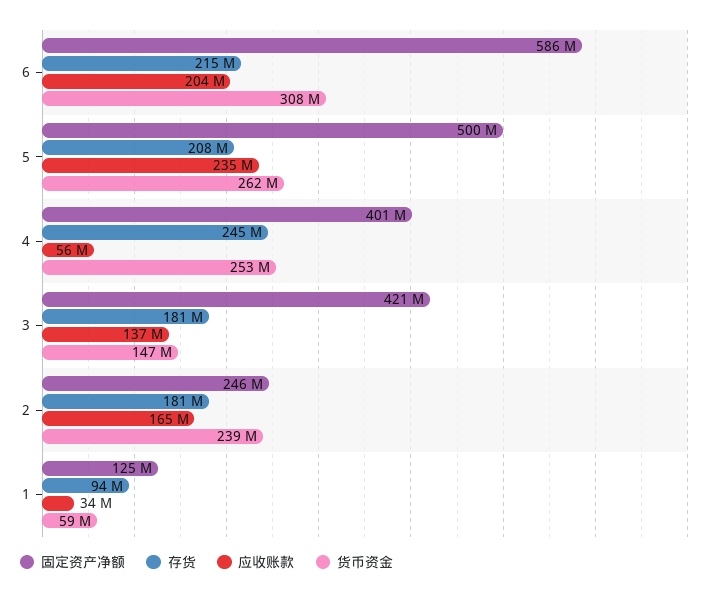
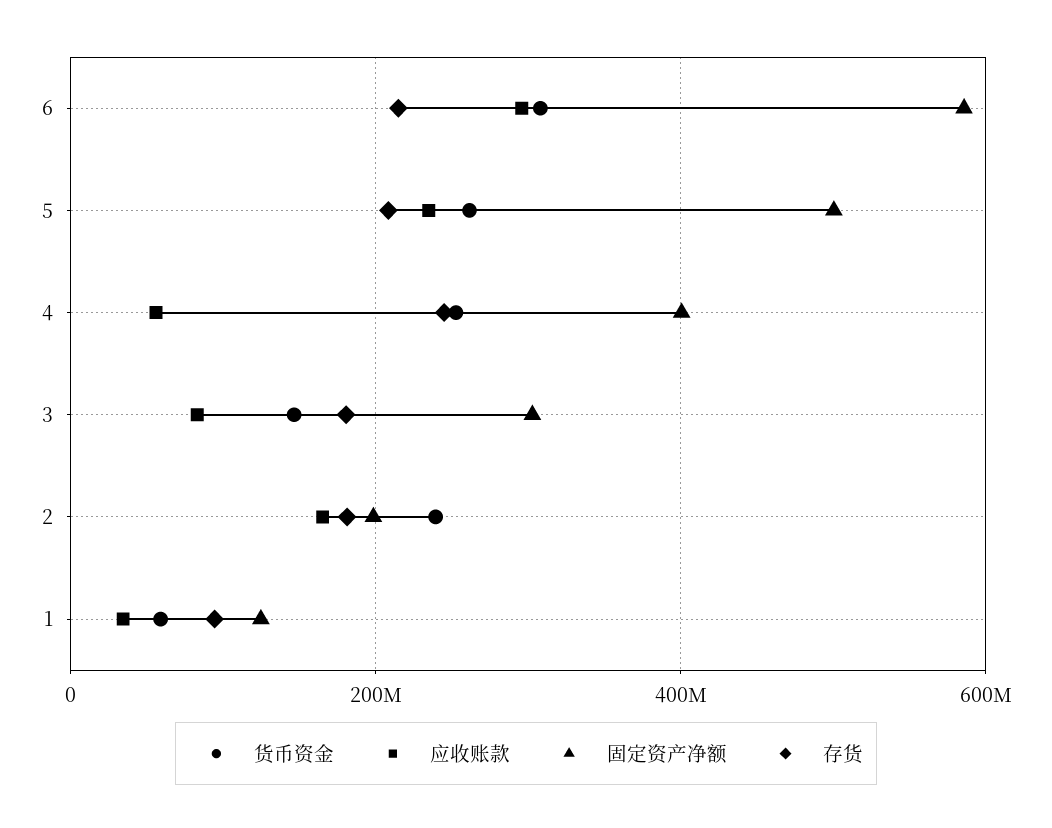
  {
    "固定资产净额": {
      "6": 586000000,
      "5": 500000000,
      "4": 401000000,
-     "3": 421000000,
+     "3": 300000000,
-     "2": 246000000,
+     "2": 200000000,
      "1": 125000000
    },
    "存货": {
      "6": 215000000,
      "5": 208000000,
      "4": 245000000,
      "3": 181000000,
      "2": 181000000,
      "1": 94000000
    },
    "应收账款": {
-     "6": 204000000,
+     "6": 300000000,
      "5": 235000000,
      "4": 56000000,
-     "3": 137000000,
+     "3": 80000000,
      "2": 165000000,
      "1": 34000000
    },
    "货币资金": {
      "6": 308000000,
      "5": 262000000,
      "4": 253000000,
      "3": 147000000,
      "2": 239000000,
      "1": 59000000
    }
  }

